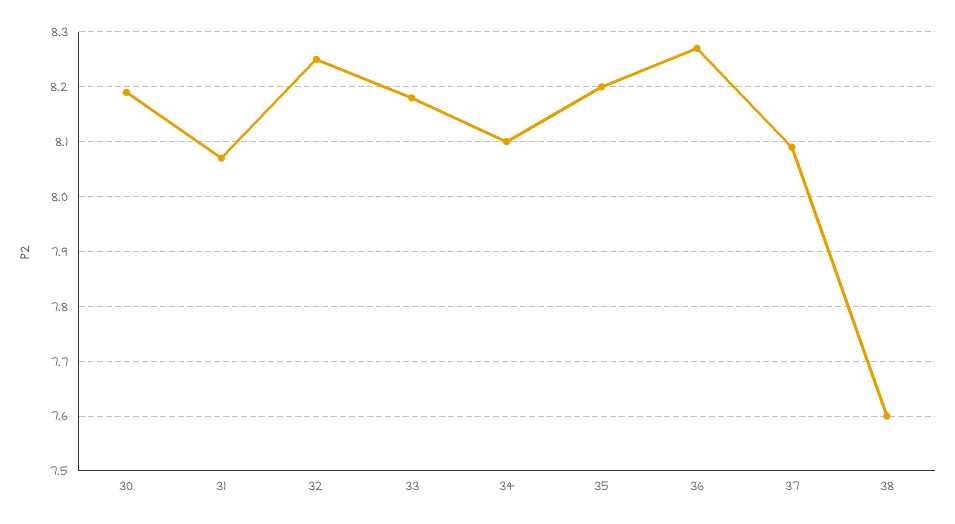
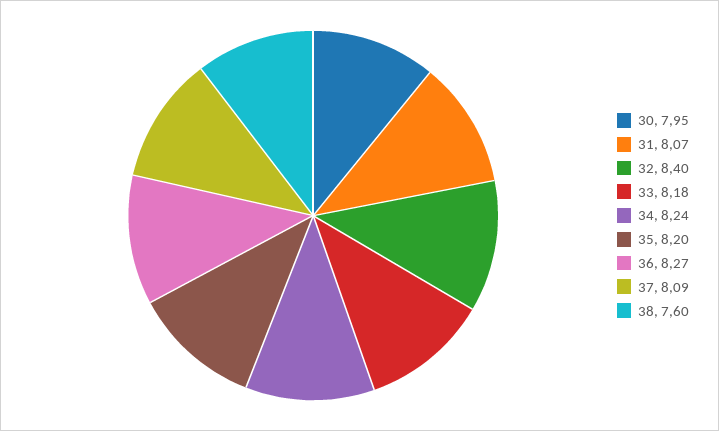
  {
-   "30": 8.2,
+   "30": 7.95,
    "31": 8.07,
-   "32": 8.25,
+   "32": 8.4,
    "33": 8.18,
-   "34": 8.1,
+   "34": 8.24,
    "35": 8.2,
    "36": 8.27,
    "37": 8.09,
    "38": 7.6
  }

